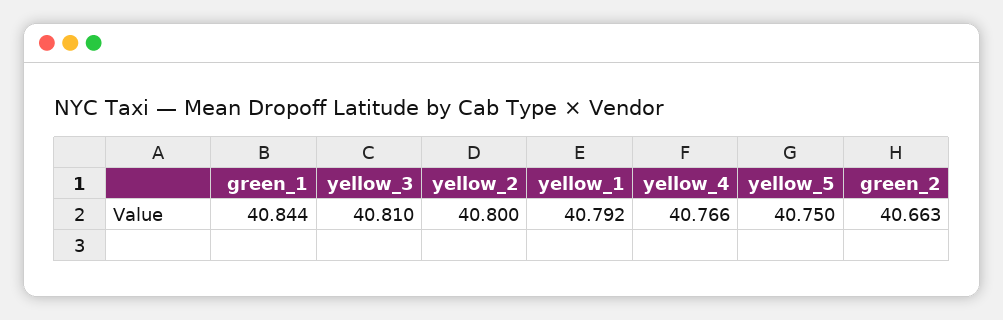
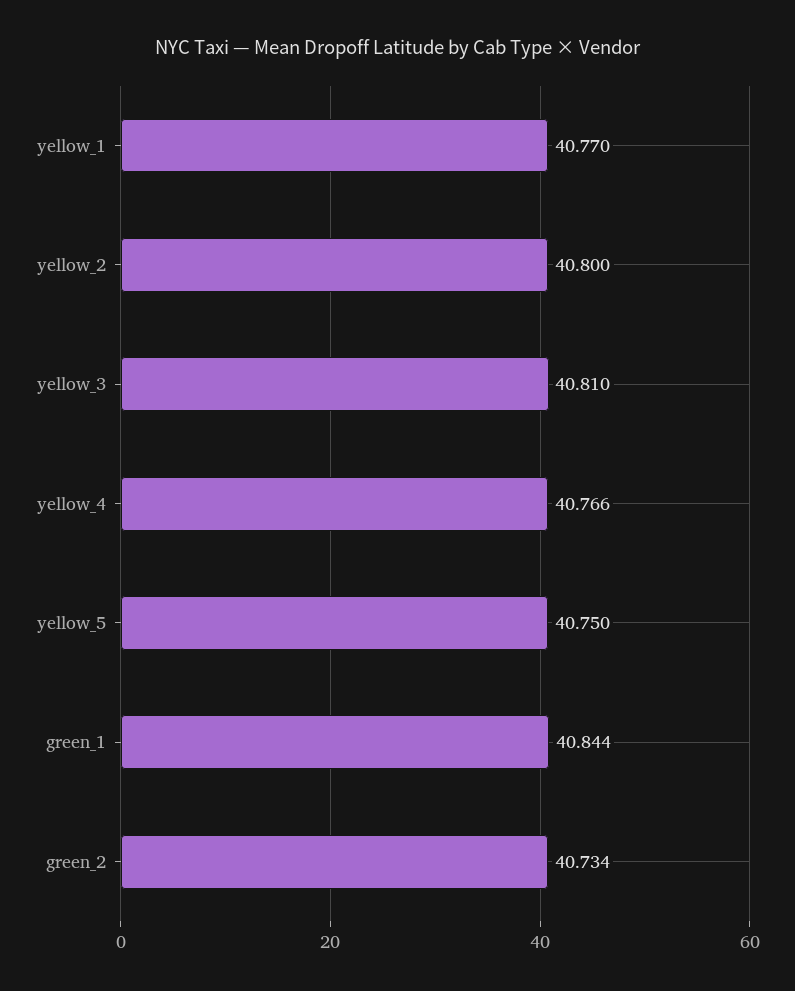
  {
    "green_1": 40.844,
    "yellow_3": 40.81,
    "yellow_2": 40.8,
-   "yellow_1": 40.792,
+   "yellow_1": 40.77,
    "yellow_4": 40.766,
    "yellow_5": 40.75,
-   "green_2": 40.663
+   "green_2": 40.734
  }

